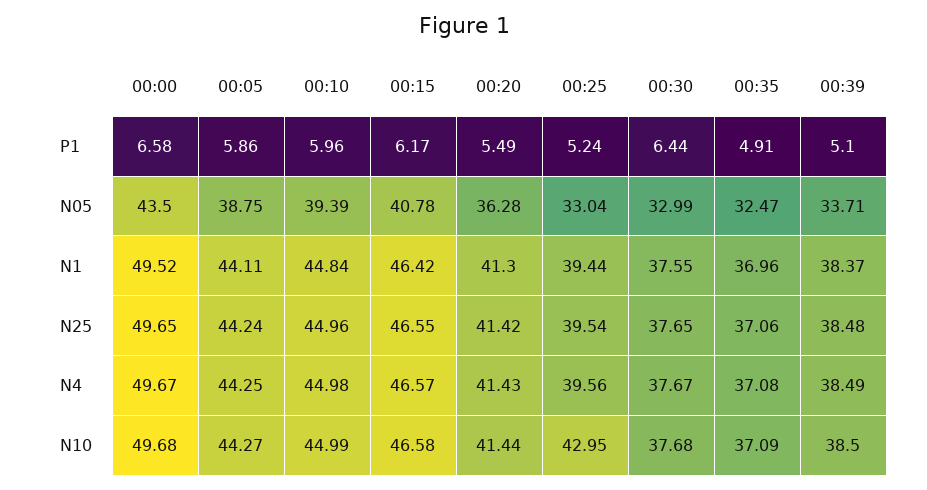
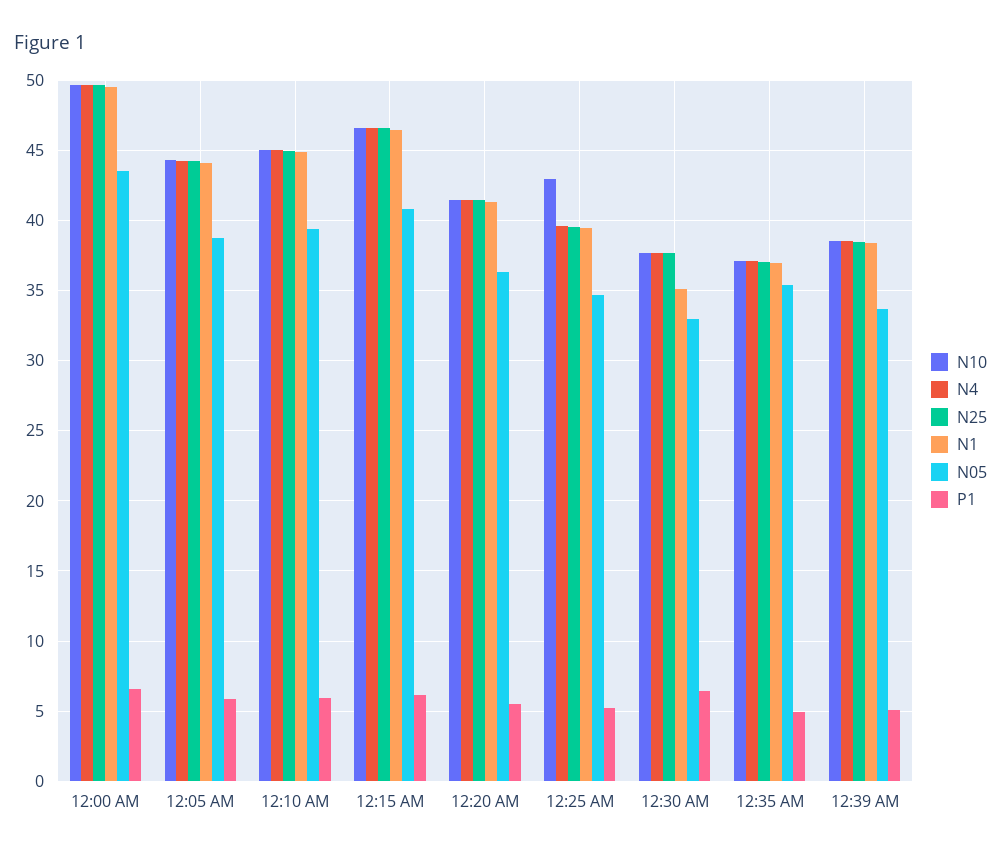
  {
    "P1": {
      "00:00": 6.58,
      "00:05": 5.86,
      "00:10": 5.96,
      "00:15": 6.17,
      "00:20": 5.49,
      "00:25": 5.24,
      "00:30": 6.44,
      "00:35": 4.91,
      "00:39": 5.1
    },
    "N05": {
      "00:00": 43.5,
      "00:05": 38.75,
      "00:10": 39.39,
      "00:15": 40.78,
      "00:20": 36.28,
-     "00:25": 33.04,
+     "00:25": 34.5,
      "00:30": 32.99,
-     "00:35": 32.47,
+     "00:35": 35.5,
      "00:39": 33.71
    },
    "N1": {
      "00:00": 49.52,
      "00:05": 44.11,
      "00:10": 44.84,
      "00:15": 46.42,
      "00:20": 41.3,
      "00:25": 39.44,
-     "00:30": 37.55,
+     "00:30": 35,
      "00:35": 36.96,
      "00:39": 38.37
    },
    "N25": {
      "00:00": 49.65,
      "00:05": 44.24,
      "00:10": 44.96,
      "00:15": 46.55,
      "00:20": 41.42,
      "00:25": 39.54,
      "00:30": 37.65,
      "00:35": 37.06,
      "00:39": 38.48
    },
    "N4": {
      "00:00": 49.67,
      "00:05": 44.25,
      "00:10": 44.98,
      "00:15": 46.57,
      "00:20": 41.43,
      "00:25": 39.56,
      "00:30": 37.67,
      "00:35": 37.08,
      "00:39": 38.49
    },
    "N10": {
      "00:00": 49.68,
      "00:05": 44.27,
      "00:10": 44.99,
      "00:15": 46.58,
      "00:20": 41.44,
      "00:25": 42.95,
      "00:30": 37.68,
      "00:35": 37.09,
      "00:39": 38.5
    }
  }

